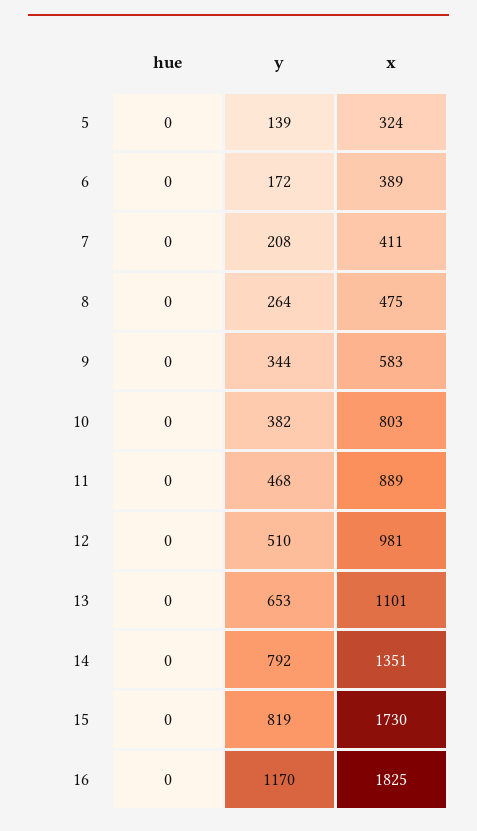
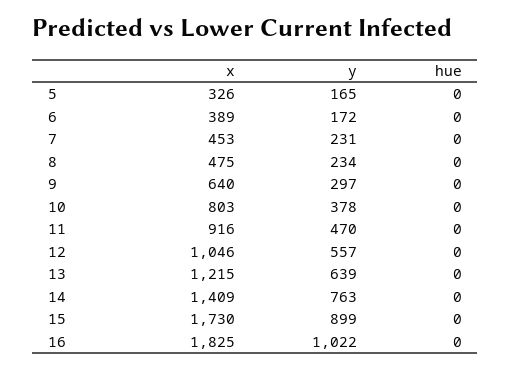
  {
    "hue": {
      "5": 0,
      "6": 0,
      "7": 0,
      "8": 0,
      "9": 0,
      "10": 0,
      "11": 0,
      "12": 0,
      "13": 0,
      "14": 0,
      "15": 0,
      "16": 0
    },
    "y": {
-     "5": 139,
+     "5": 165,
      "6": 172,
-     "7": 208,
+     "7": 231,
-     "8": 264,
+     "8": 234,
-     "9": 344,
+     "9": 297,
-     "10": 382,
+     "10": 378,
-     "11": 468,
+     "11": 470,
-     "12": 510,
+     "12": 557,
-     "13": 653,
+     "13": 639,
-     "14": 792,
+     "14": 763,
-     "15": 819,
+     "15": 899,
-     "16": 1170
+     "16": 1022
    },
    "x": {
-     "5": 324,
+     "5": 326,
      "6": 389,
-     "7": 411,
+     "7": 453,
      "8": 475,
-     "9": 583,
+     "9": 640,
      "10": 803,
-     "11": 889,
+     "11": 916,
-     "12": 981,
+     "12": 1046,
-     "13": 1101,
+     "13": 1215,
-     "14": 1351,
+     "14": 1409,
      "15": 1730,
      "16": 1825
    }
  }

